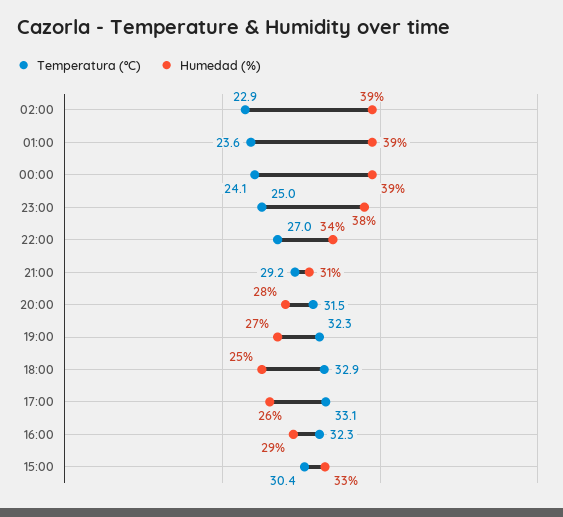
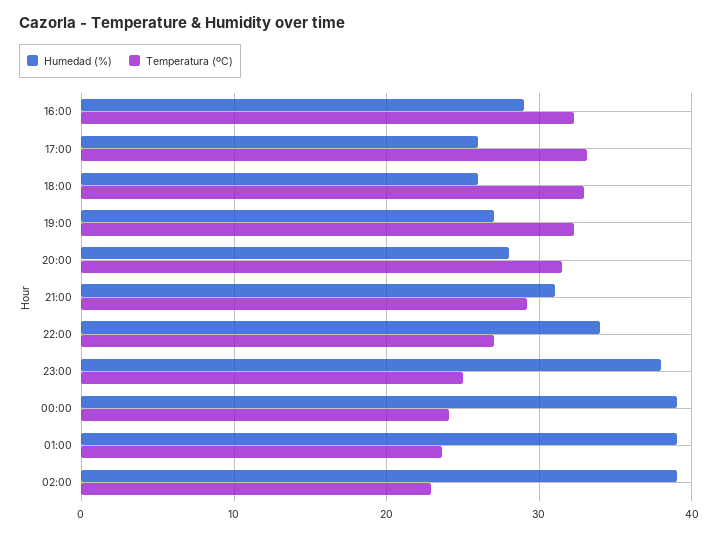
  {
    "Temperatura (ºC)": {
      "02:00": 22.9,
      "01:00": 23.6,
      "00:00": 24.1,
      "23:00": 25,
      "22:00": 27,
      "21:00": 29.2,
      "20:00": 31.5,
      "19:00": 32.3,
      "18:00": 32.9,
      "17:00": 33.1,
-     "16:00": 32.3,
+     "16:00": 32.3
-     "15:00": 30.4
    },
    "Humedad (%)": {
      "02:00": 39,
      "01:00": 39,
      "00:00": 39,
      "23:00": 38,
      "22:00": 34,
      "21:00": 31,
      "20:00": 28,
      "19:00": 27,
-     "18:00": 25,
+     "18:00": 26,
      "17:00": 26,
-     "16:00": 29,
+     "16:00": 29
-     "15:00": 33
    }
  }

